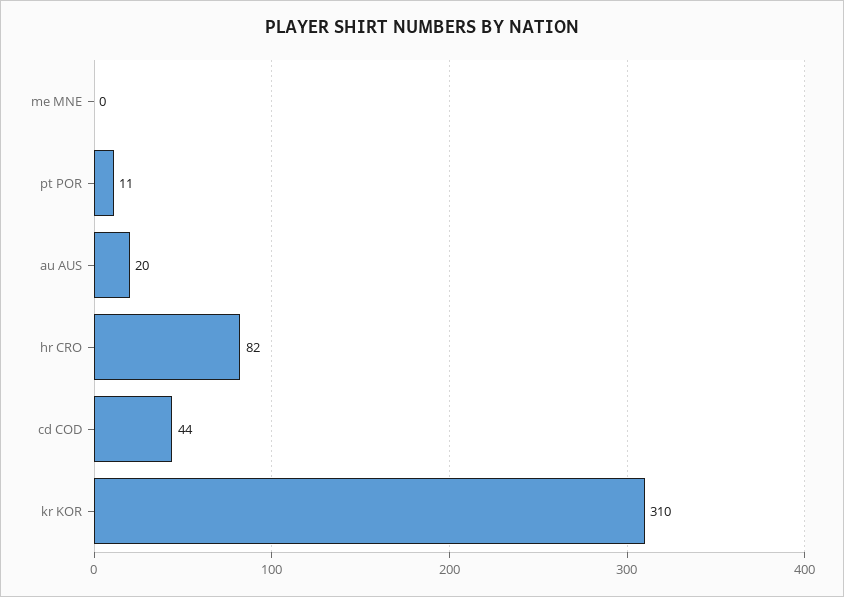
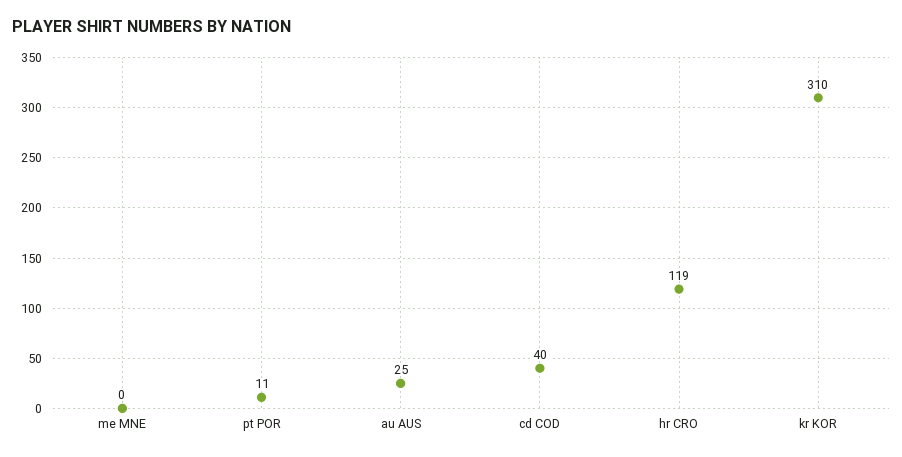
  {
    "me MNE": 0,
    "pt POR": 11,
-   "au AUS": 20,
+   "au AUS": 25,
-   "hr CRO": 82,
+   "hr CRO": 119,
-   "cd COD": 44,
+   "cd COD": 40,
    "kr KOR": 310
  }

